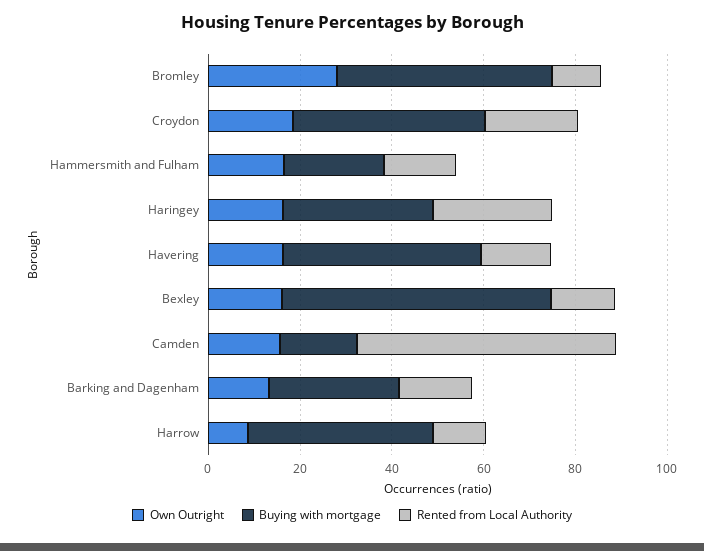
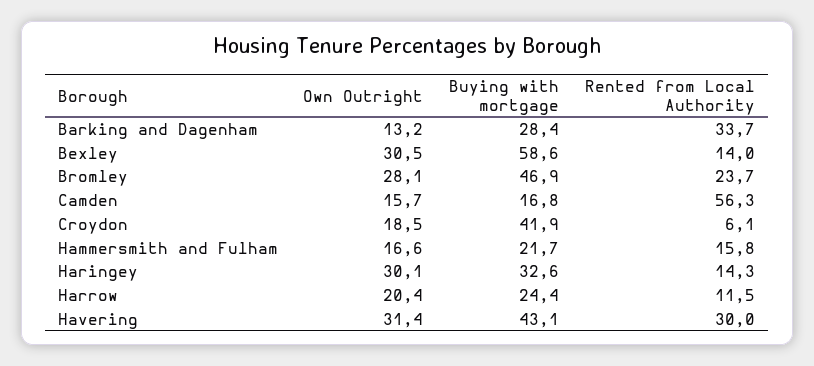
  {
    "Own Outright": {
      "Bromley": 28.1,
      "Croydon": 18.5,
      "Hammersmith and Fulham": 16.6,
-     "Haringey": 15,
+     "Haringey": 30.1,
-     "Havering": 15,
+     "Havering": 31.4,
-     "Bexley": 15,
+     "Bexley": 30.5,
      "Camden": 15.7,
      "Barking and Dagenham": 13.2,
-     "Harrow": 10
+     "Harrow": 20.4
    },
    "Buying with mortgage": {
      "Bromley": 46.9,
      "Croydon": 41.9,
      "Hammersmith and Fulham": 21.7,
      "Haringey": 32.6,
      "Havering": 43.1,
      "Bexley": 58.6,
      "Camden": 16.8,
      "Barking and Dagenham": 28.4,
-     "Harrow": 40
+     "Harrow": 24.4
    },
    "Rented from Local Authority": {
-     "Bromley": 10,
+     "Bromley": 23.7,
-     "Croydon": 20,
+     "Croydon": 6.1,
      "Hammersmith and Fulham": 15.8,
-     "Haringey": 25,
+     "Haringey": 14.3,
-     "Havering": 15,
+     "Havering": 30,
      "Bexley": 14,
      "Camden": 56.3,
-     "Barking and Dagenham": 15,
+     "Barking and Dagenham": 33.7,
      "Harrow": 11.5
    }
  }

